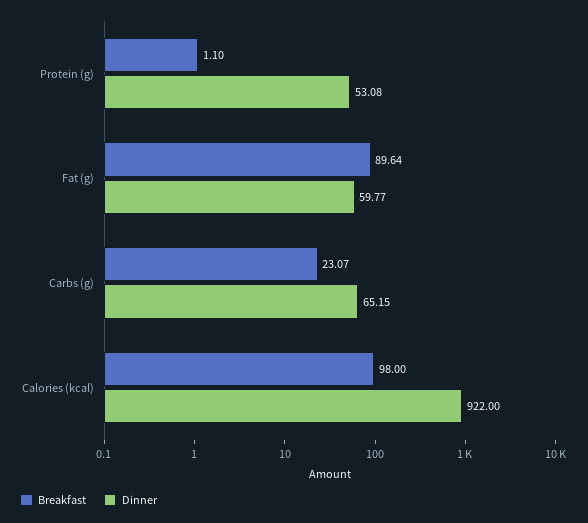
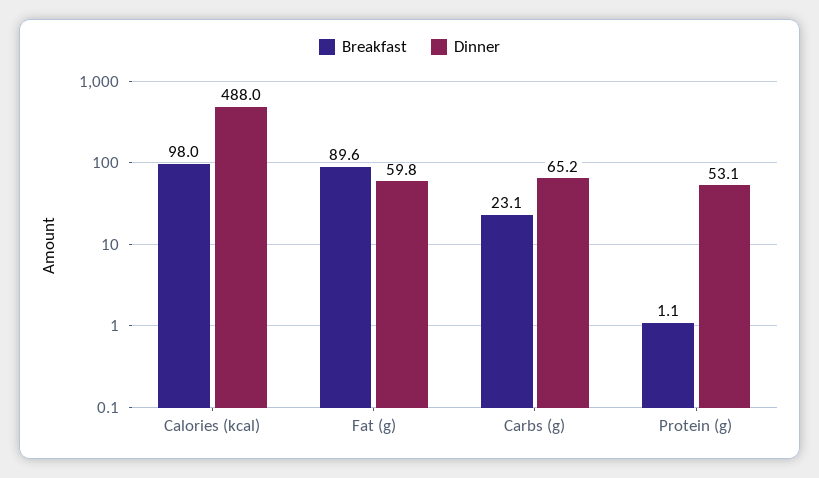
  {
    "Breakfast": {
      "Protein (g)": 1.1,
      "Fat (g)": 89.64,
      "Carbs (g)": 23.07,
      "Calories (kcal)": 98
    },
    "Dinner": {
      "Protein (g)": 53.08,
      "Fat (g)": 59.77,
      "Carbs (g)": 65.15,
-     "Calories (kcal)": 922
+     "Calories (kcal)": 488
    }
  }

